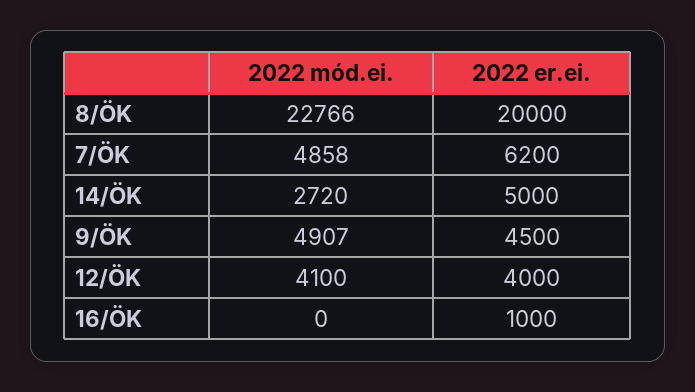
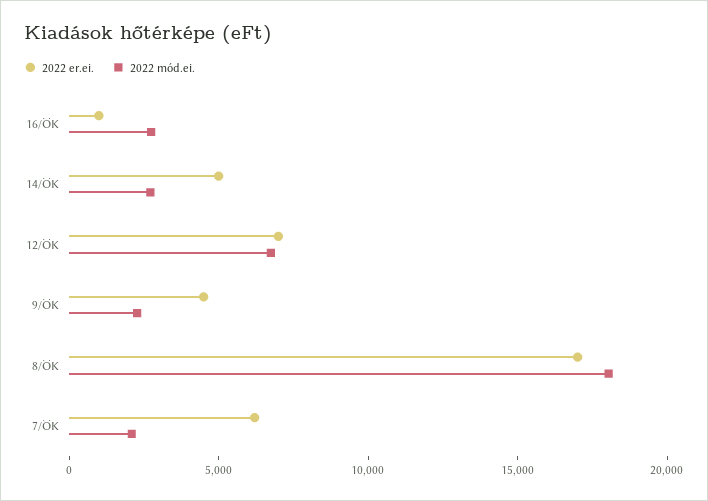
  {
    "2022 mód.ei.": {
-     "8/ÖK": 22766,
+     "8/ÖK": 18000,
-     "7/ÖK": 4858,
+     "7/ÖK": 2000,
      "14/ÖK": 2720,
-     "9/ÖK": 4907,
+     "9/ÖK": 2000,
-     "12/ÖK": 4100,
+     "12/ÖK": 7000,
-     "16/ÖK": 0
+     "16/ÖK": 3000
    },
    "2022 er.ei.": {
-     "8/ÖK": 20000,
+     "8/ÖK": 17000,
      "7/ÖK": 6200,
      "14/ÖK": 5000,
      "9/ÖK": 4500,
-     "12/ÖK": 4000,
+     "12/ÖK": 7000,
      "16/ÖK": 1000
    }
  }

